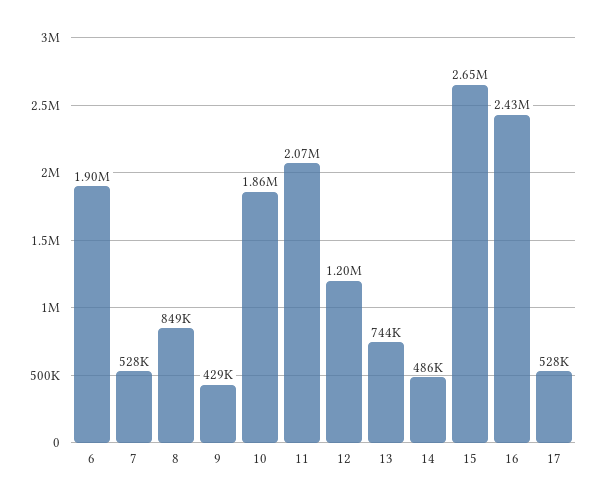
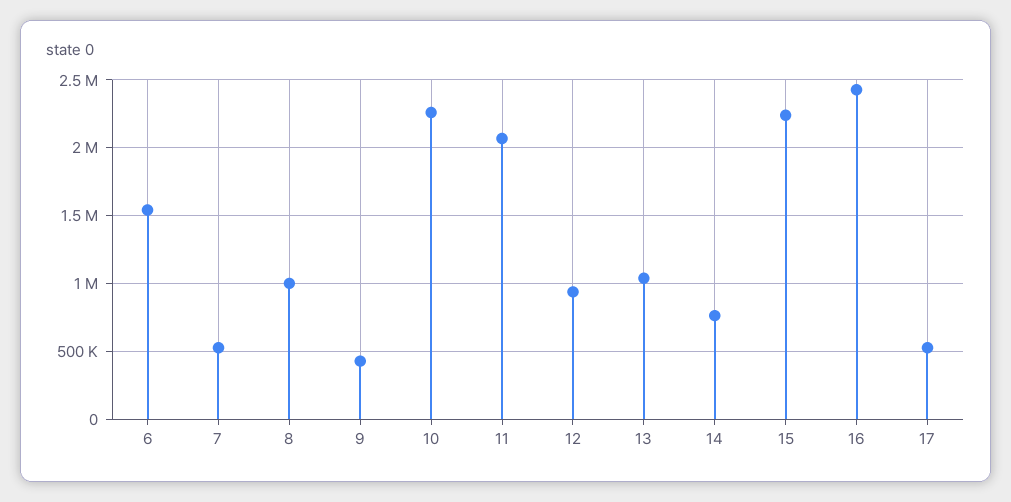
  {
-   "6": 1900000,
+   "6": 1550000,
    "7": 528000,
-   "8": 849000,
+   "8": 1000000,
    "9": 429000,
-   "10": 1860000,
+   "10": 2250000,
    "11": 2070000,
-   "12": 1200000,
+   "12": 950000,
-   "13": 744000,
+   "13": 1050000,
-   "14": 486000,
+   "14": 750000,
-   "15": 2650000,
+   "15": 2250000,
    "16": 2430000,
    "17": 528000
  }

